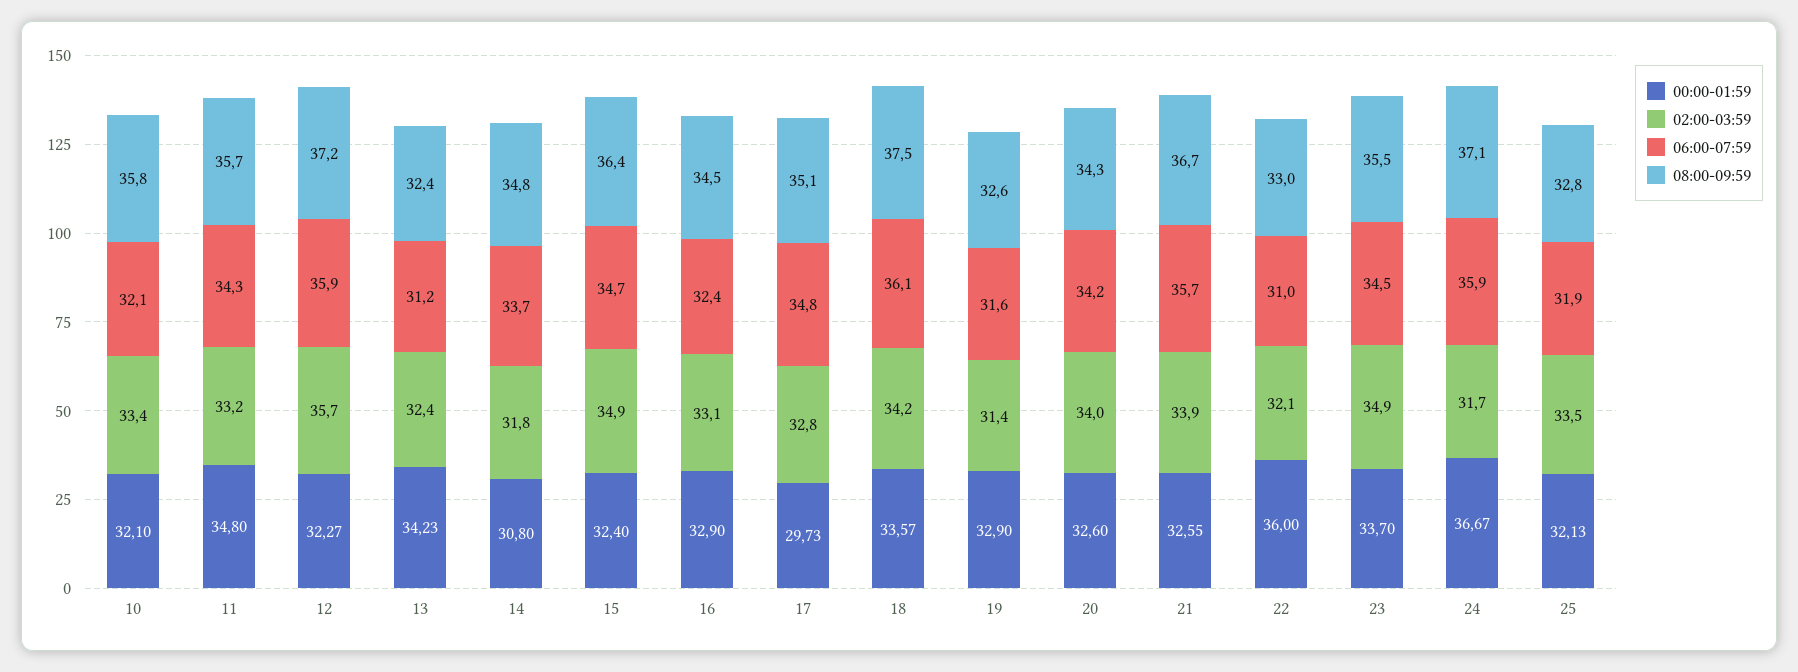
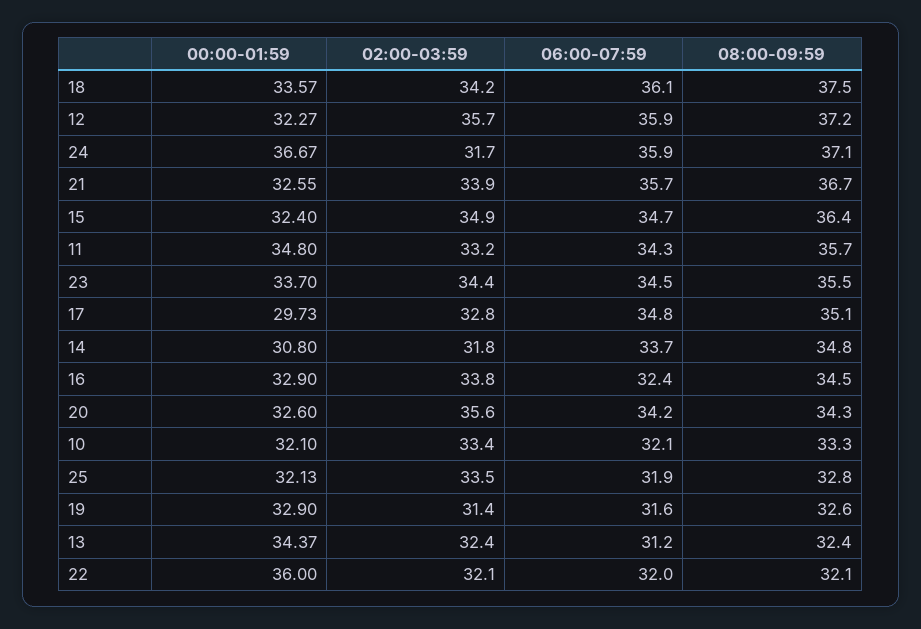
  {
    "00:00-01:59": {
      "10": 32.1,
      "11": 34.8,
      "12": 32.27,
-     "13": 34.23,
+     "13": 34.37,
      "14": 30.8,
      "15": 32.4,
      "16": 32.9,
      "17": 29.73,
      "18": 33.57,
      "19": 32.9,
      "20": 32.6,
      "21": 32.55,
      "22": 36,
      "23": 33.7,
      "24": 36.67,
      "25": 32.13
    },
    "02:00-03:59": {
      "10": 33.4,
      "11": 33.2,
      "12": 35.7,
      "13": 32.4,
      "14": 31.8,
      "15": 34.9,
-     "16": 33.1,
+     "16": 33.8,
      "17": 32.8,
      "18": 34.2,
      "19": 31.4,
-     "20": 34,
+     "20": 35.6,
      "21": 33.9,
      "22": 32.1,
-     "23": 34.9,
+     "23": 34.4,
      "24": 31.7,
      "25": 33.5
    },
    "06:00-07:59": {
      "10": 32.1,
      "11": 34.3,
      "12": 35.9,
      "13": 31.2,
      "14": 33.7,
      "15": 34.7,
      "16": 32.4,
      "17": 34.8,
      "18": 36.1,
      "19": 31.6,
      "20": 34.2,
      "21": 35.7,
-     "22": 31,
+     "22": 32,
      "23": 34.5,
      "24": 35.9,
      "25": 31.9
    },
    "08:00-09:59": {
-     "10": 35.8,
+     "10": 33.3,
      "11": 35.7,
      "12": 37.2,
      "13": 32.4,
      "14": 34.8,
      "15": 36.4,
      "16": 34.5,
      "17": 35.1,
      "18": 37.5,
      "19": 32.6,
      "20": 34.3,
      "21": 36.7,
-     "22": 33,
+     "22": 32.1,
      "23": 35.5,
      "24": 37.1,
      "25": 32.8
    }
  }

